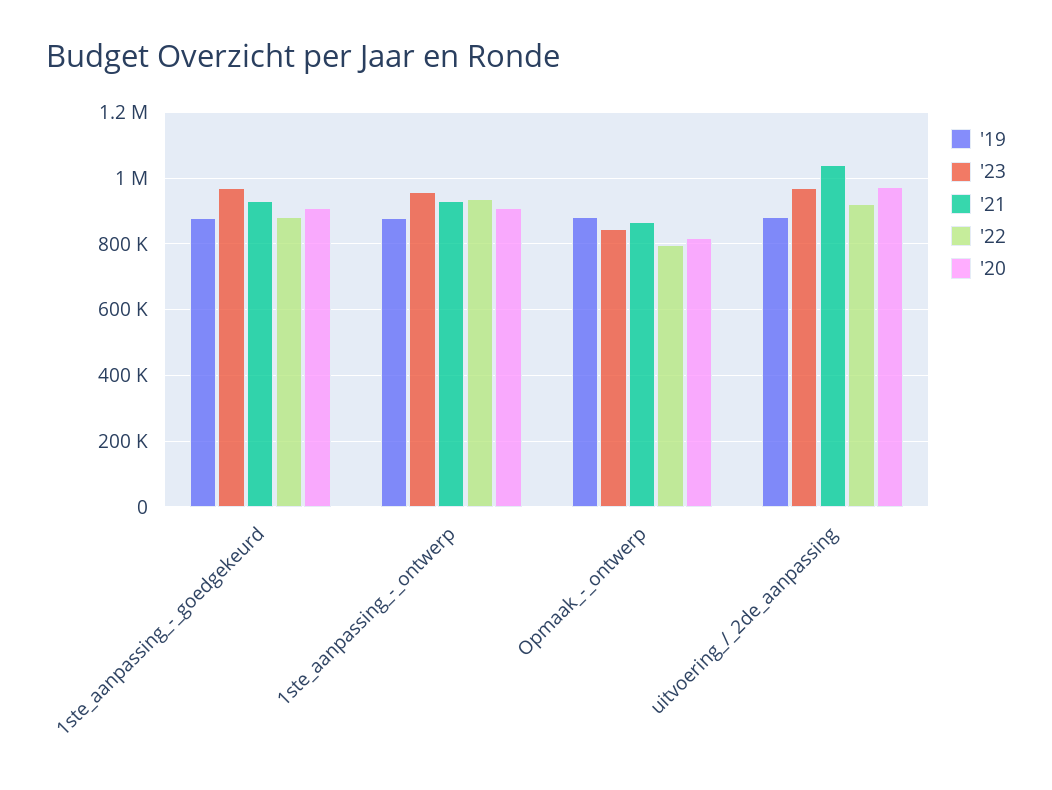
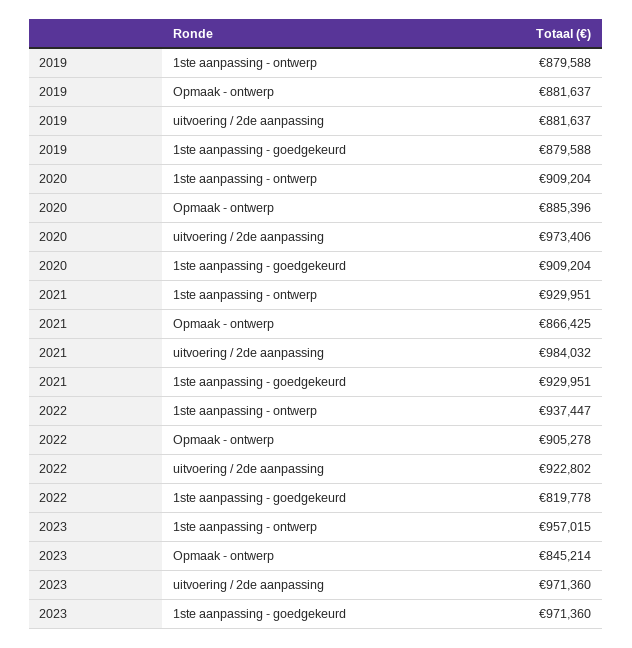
  {
    "'19": {
      "1ste_aanpassing_-_goedgekeurd": 879588,
      "1ste_aanpassing_-_ontwerp": 879588,
      "Opmaak_-_ontwerp": 881637,
      "uitvoering_/_2de_aanpassing": 881637
    },
    "'23": {
      "1ste_aanpassing_-_goedgekeurd": 971360,
      "1ste_aanpassing_-_ontwerp": 957015,
      "Opmaak_-_ontwerp": 845214,
      "uitvoering_/_2de_aanpassing": 971360
    },
    "'21": {
      "1ste_aanpassing_-_goedgekeurd": 929951,
      "1ste_aanpassing_-_ontwerp": 929951,
      "Opmaak_-_ontwerp": 866425,
-     "uitvoering_/_2de_aanpassing": 1040000
+     "uitvoering_/_2de_aanpassing": 984032
    },
    "'22": {
-     "1ste_aanpassing_-_goedgekeurd": 880000,
+     "1ste_aanpassing_-_goedgekeurd": 819778,
      "1ste_aanpassing_-_ontwerp": 937447,
-     "Opmaak_-_ontwerp": 800000,
+     "Opmaak_-_ontwerp": 905278,
      "uitvoering_/_2de_aanpassing": 922802
    },
    "'20": {
      "1ste_aanpassing_-_goedgekeurd": 909204,
      "1ste_aanpassing_-_ontwerp": 909204,
-     "Opmaak_-_ontwerp": 820000,
+     "Opmaak_-_ontwerp": 885396,
      "uitvoering_/_2de_aanpassing": 973406
    }
  }

